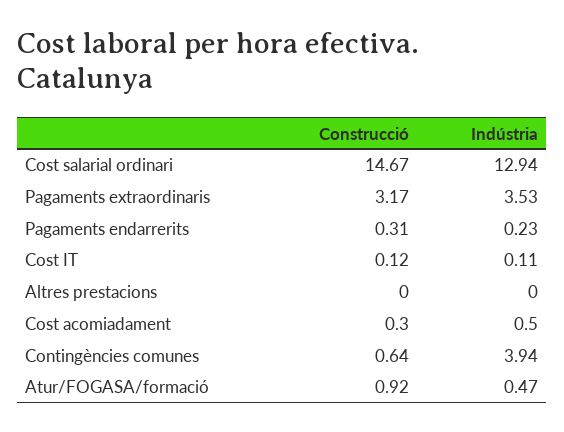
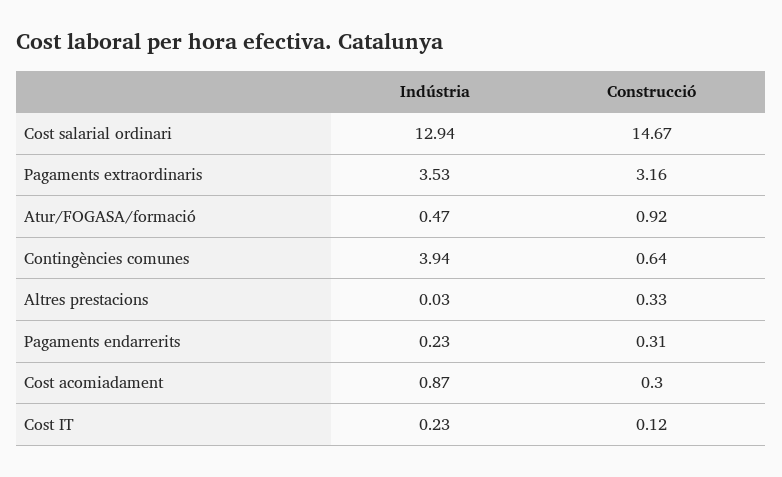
  {
    "Construcció": {
      "Cost salarial ordinari": 14.67,
-     "Pagaments extraordinaris": 3.17,
+     "Pagaments extraordinaris": 3.16,
      "Pagaments endarrerits": 0.31,
      "Cost IT": 0.12,
-     "Altres prestacions": 0,
+     "Altres prestacions": 0.33,
      "Cost acomiadament": 0.3,
      "Contingències comunes": 0.64,
      "Atur/FOGASA/formació": 0.92
    },
    "Indústria": {
      "Cost salarial ordinari": 12.94,
      "Pagaments extraordinaris": 3.53,
      "Pagaments endarrerits": 0.23,
-     "Cost IT": 0.11,
+     "Cost IT": 0.23,
-     "Altres prestacions": 0,
+     "Altres prestacions": 0.03,
-     "Cost acomiadament": 0.5,
+     "Cost acomiadament": 0.87,
      "Contingències comunes": 3.94,
      "Atur/FOGASA/formació": 0.47
    }
  }

